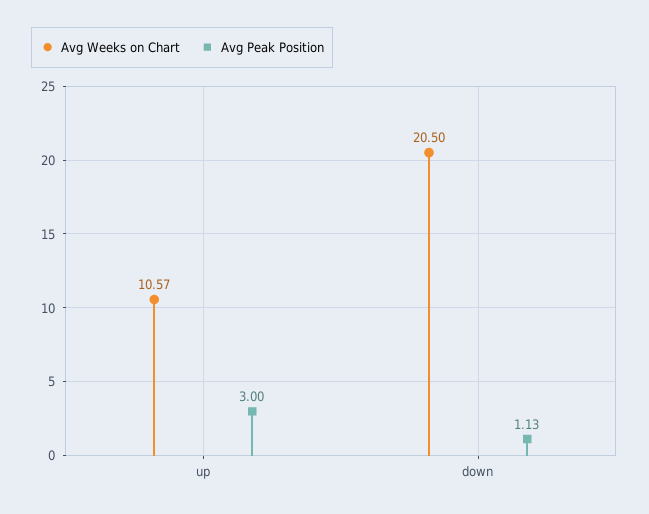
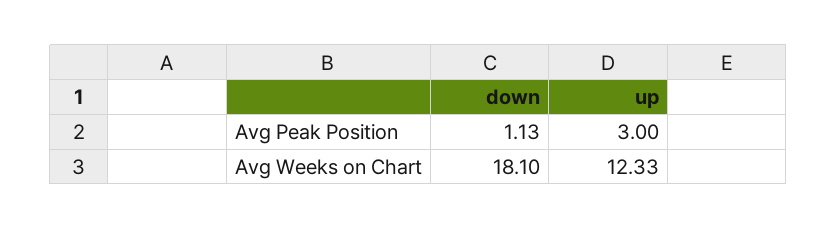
  {
    "Avg Weeks on Chart": {
-     "up": 10.57,
+     "up": 12.33,
-     "down": 20.5
+     "down": 18.1
    },
    "Avg Peak Position": {
      "up": 3,
      "down": 1.13
    }
  }

